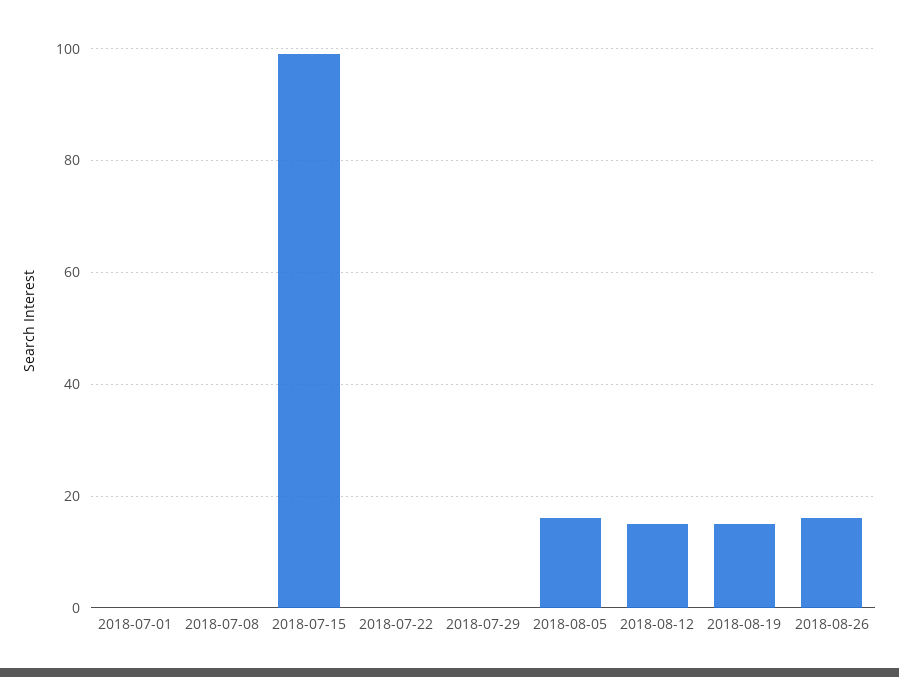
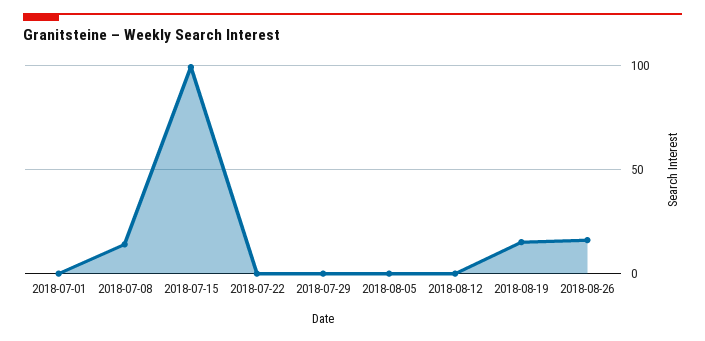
  {
    "2018-07-01": 0,
-   "2018-07-08": 0,
+   "2018-07-08": 15,
    "2018-07-15": 100,
    "2018-07-22": 0,
    "2018-07-29": 0,
-   "2018-08-05": 15,
+   "2018-08-05": 0,
-   "2018-08-12": 15,
+   "2018-08-12": 0,
    "2018-08-19": 15,
    "2018-08-26": 15
  }

